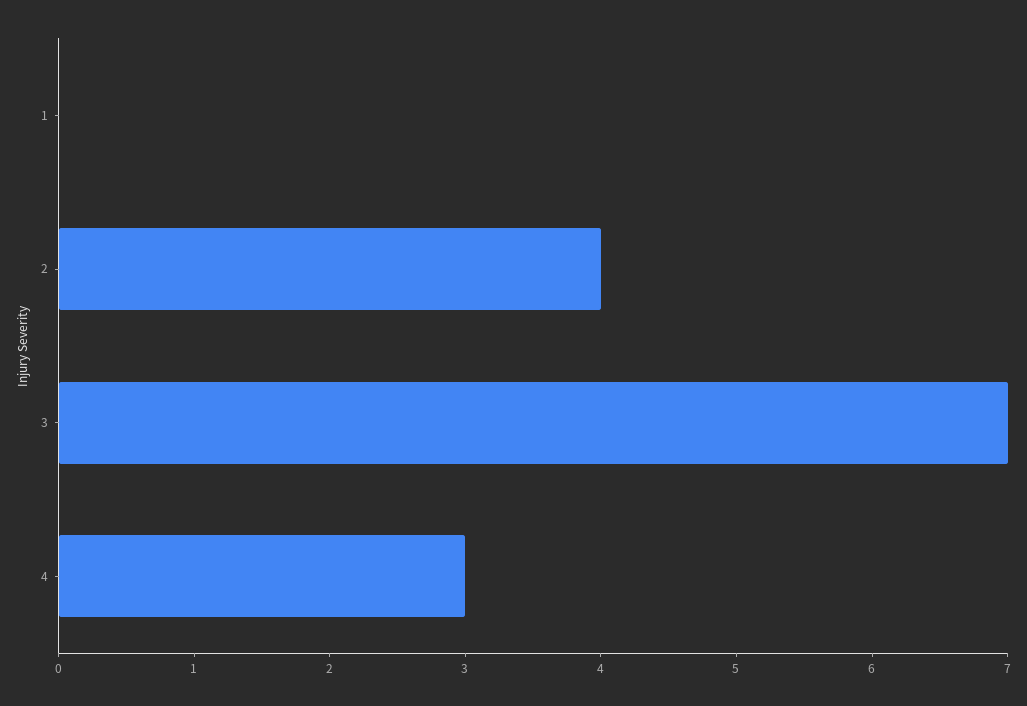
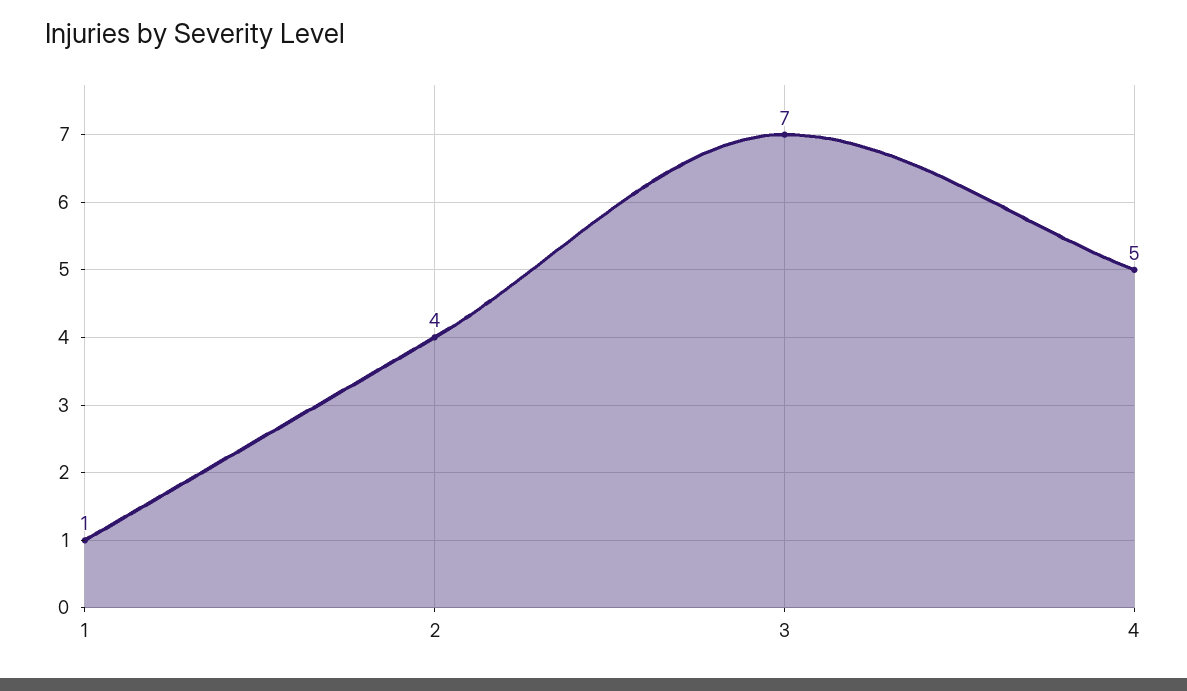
  {
-   "1": 0,
+   "1": 1,
    "2": 4,
    "3": 7,
-   "4": 3
+   "4": 5
  }

